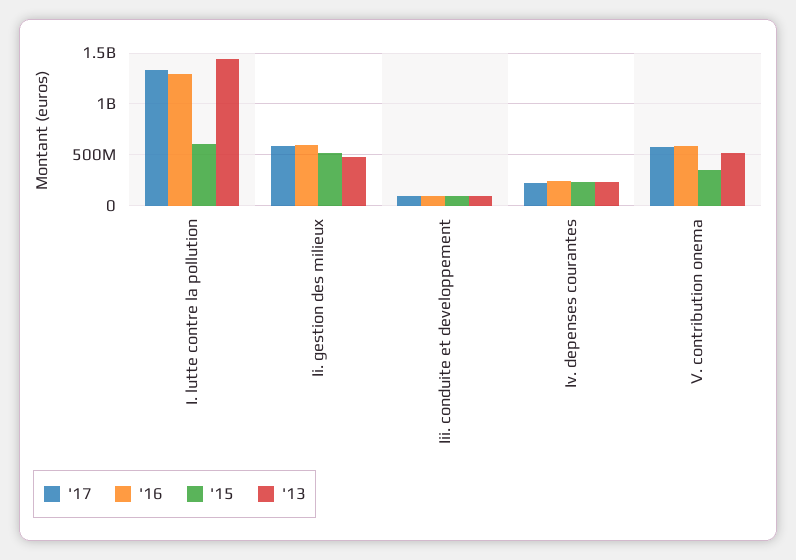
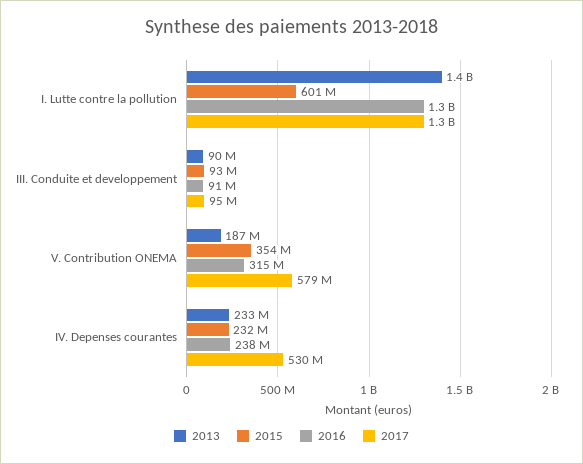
  {
    "'17": {
      "I. lutte contre la pollution": 1300000000,
-     "Ii. gestion des milieux": 600000000,
      "Iii. conduite et developpement": 95000000,
-     "Iv. depenses courantes": 200000000,
+     "Iv. depenses courantes": 530000000,
      "V. contribution onema": 579000000
    },
    "'16": {
      "I. lutte contre la pollution": 1300000000,
-     "Ii. gestion des milieux": 600000000,
      "Iii. conduite et developpement": 91000000,
      "Iv. depenses courantes": 238000000,
-     "V. contribution onema": 600000000
+     "V. contribution onema": 315000000
    },
    "'15": {
      "I. lutte contre la pollution": 601000000,
-     "Ii. gestion des milieux": 500000000,
      "Iii. conduite et developpement": 93000000,
      "Iv. depenses courantes": 232000000,
      "V. contribution onema": 354000000
    },
    "'13": {
      "I. lutte contre la pollution": 1400000000,
-     "Ii. gestion des milieux": 500000000,
      "Iii. conduite et developpement": 90000000,
      "Iv. depenses courantes": 233000000,
-     "V. contribution onema": 500000000
+     "V. contribution onema": 187000000
    }
  }

